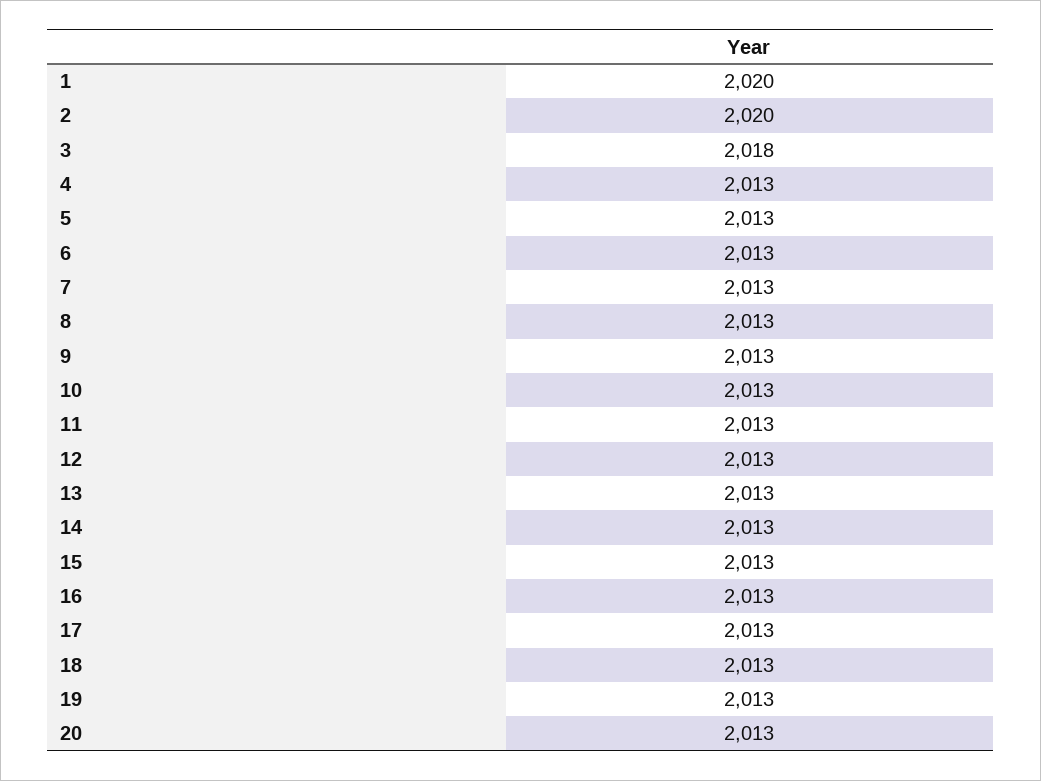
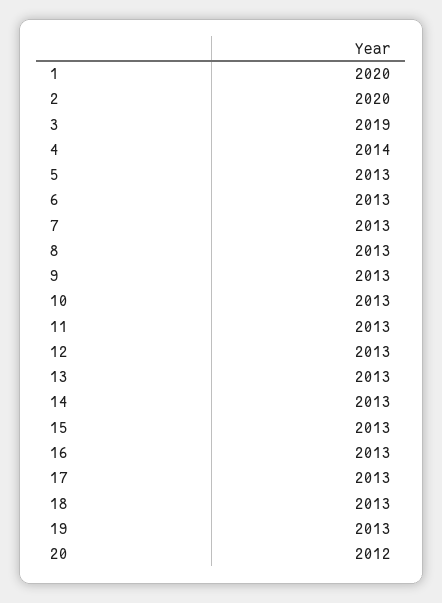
  {
    "1": 2020,
    "2": 2020,
-   "3": 2018,
+   "3": 2019,
-   "4": 2013,
+   "4": 2014,
    "5": 2013,
    "6": 2013,
    "7": 2013,
    "8": 2013,
    "9": 2013,
    "10": 2013,
    "11": 2013,
    "12": 2013,
    "13": 2013,
    "14": 2013,
    "15": 2013,
    "16": 2013,
    "17": 2013,
    "18": 2013,
    "19": 2013,
-   "20": 2013
+   "20": 2012
  }

